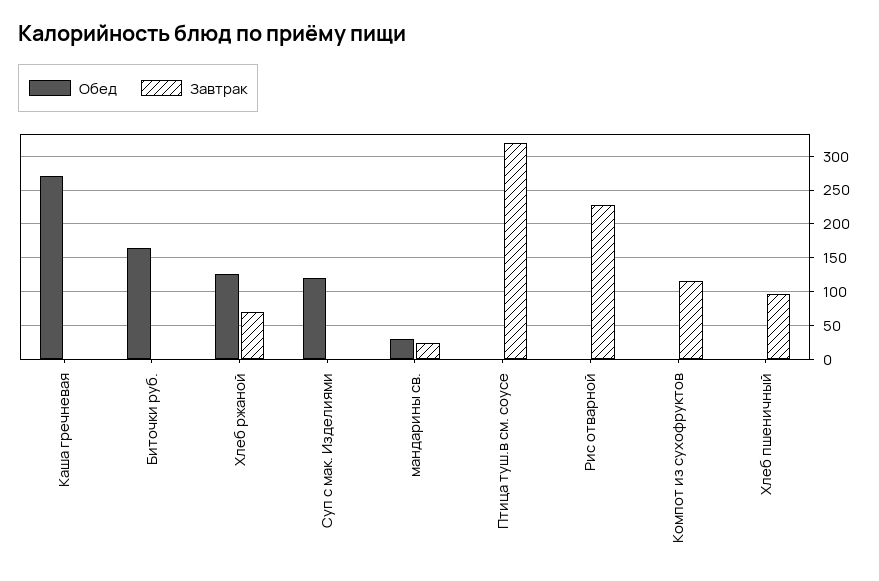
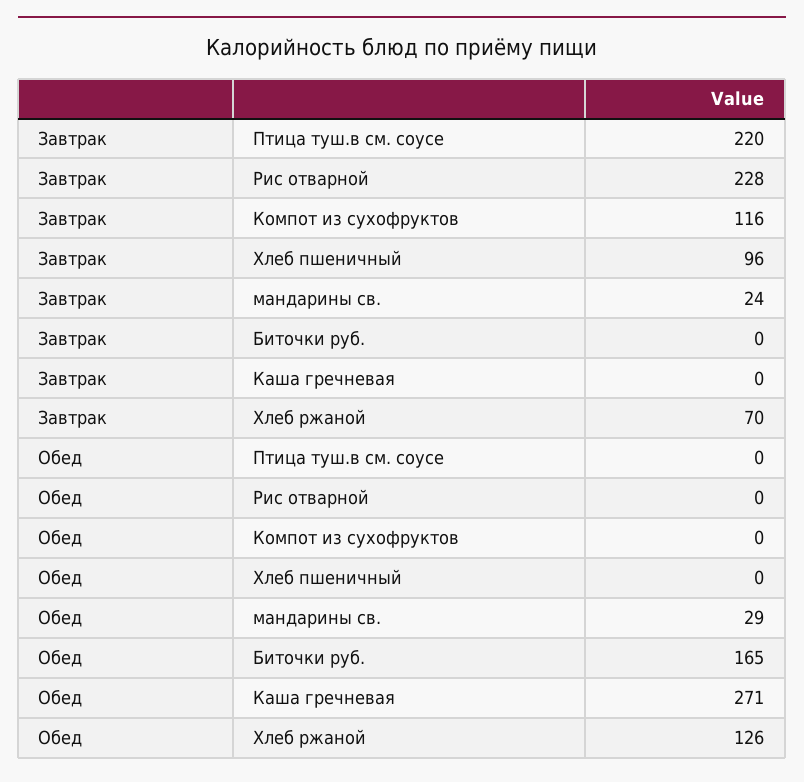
  {
    "Обед": {
      "Каша гречневая": 271,
      "Биточки руб.": 165,
      "Хлеб ржаной": 126,
-     "Суп с мак. Изделиями": 120,
      "мандарины св.": 29,
      "Птица туш.в см. соусе": 0,
      "Рис отварной": 0,
      "Компот из сухофруктов": 0,
      "Хлеб пшеничный": 0
    },
    "Завтрак": {
      "Каша гречневая": 0,
      "Биточки руб.": 0,
      "Хлеб ржаной": 70,
-     "Суп с мак. Изделиями": 0,
      "мандарины св.": 24,
-     "Птица туш.в см. соусе": 320,
+     "Птица туш.в см. соусе": 220,
      "Рис отварной": 228,
      "Компот из сухофруктов": 116,
      "Хлеб пшеничный": 96
    }
  }

